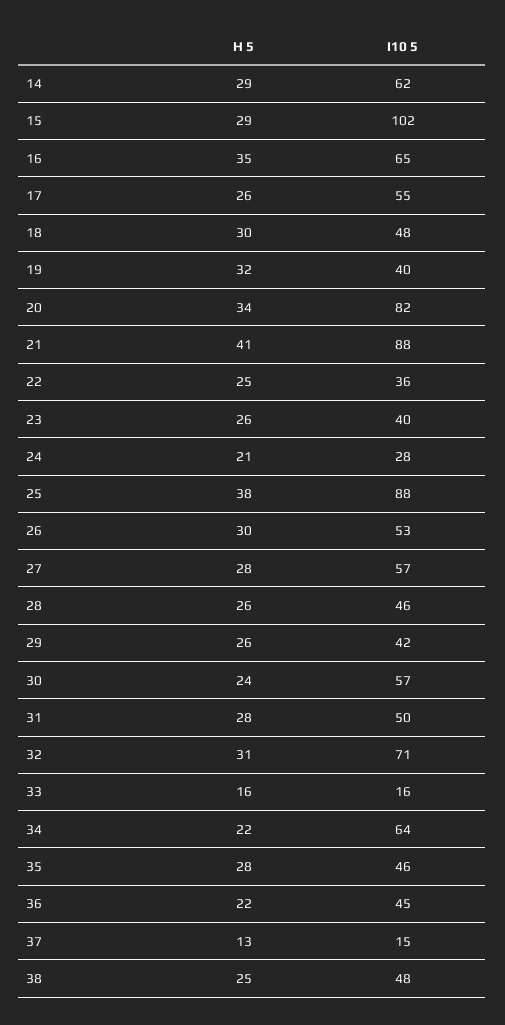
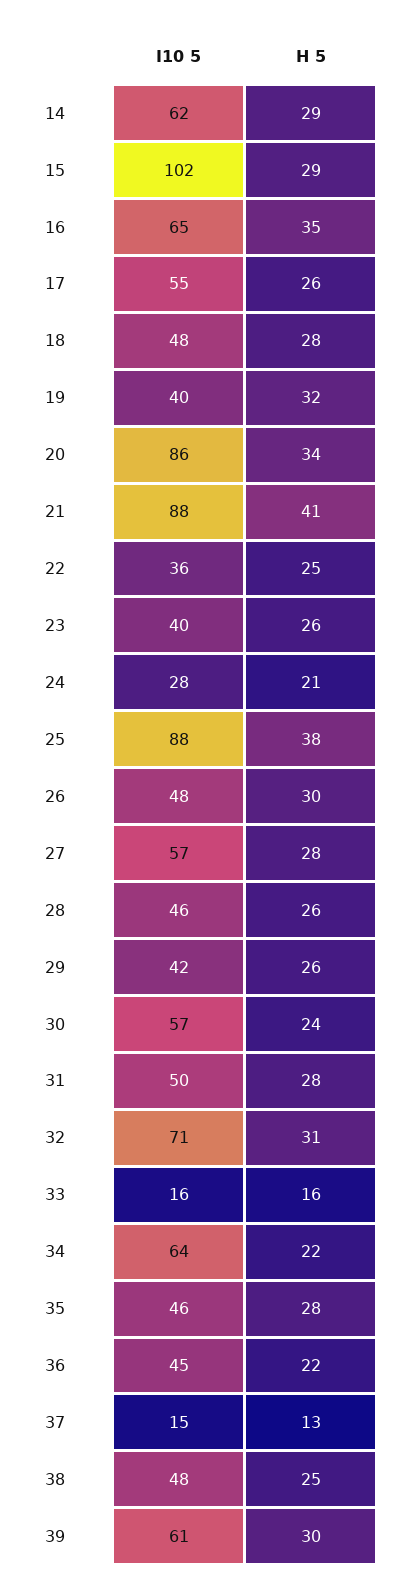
  {
    "H 5": {
      "14": 29,
      "15": 29,
      "16": 35,
      "17": 26,
-     "18": 30,
+     "18": 28,
      "19": 32,
      "20": 34,
      "21": 41,
      "22": 25,
      "23": 26,
      "24": 21,
      "25": 38,
      "26": 30,
      "27": 28,
      "28": 26,
      "29": 26,
      "30": 24,
      "31": 28,
      "32": 31,
      "33": 16,
      "34": 22,
      "35": 28,
      "36": 22,
      "37": 13,
-     "38": 25
+     "38": 25,
+     "39": 30
    },
    "I10 5": {
      "14": 62,
      "15": 102,
      "16": 65,
      "17": 55,
      "18": 48,
      "19": 40,
-     "20": 82,
+     "20": 86,
      "21": 88,
      "22": 36,
      "23": 40,
      "24": 28,
      "25": 88,
-     "26": 53,
+     "26": 48,
      "27": 57,
      "28": 46,
      "29": 42,
      "30": 57,
      "31": 50,
      "32": 71,
      "33": 16,
      "34": 64,
      "35": 46,
      "36": 45,
      "37": 15,
-     "38": 48
+     "38": 48,
+     "39": 61
    }
  }

